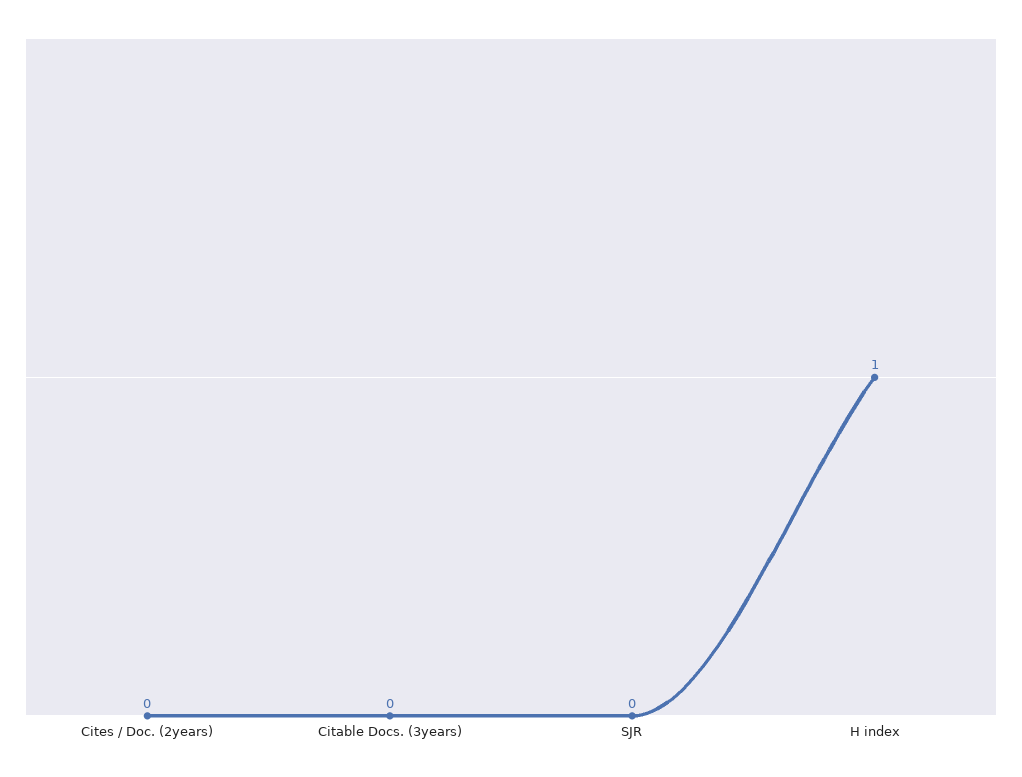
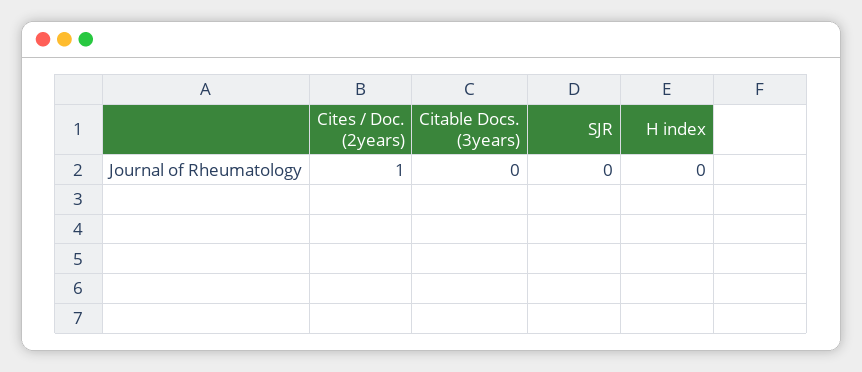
  {
-   "Cites / Doc. (2years)": 0,
+   "Cites / Doc. (2years)": 1,
    "Citable Docs. (3years)": 0,
    "SJR": 0,
-   "H index": 1
+   "H index": 0
  }

